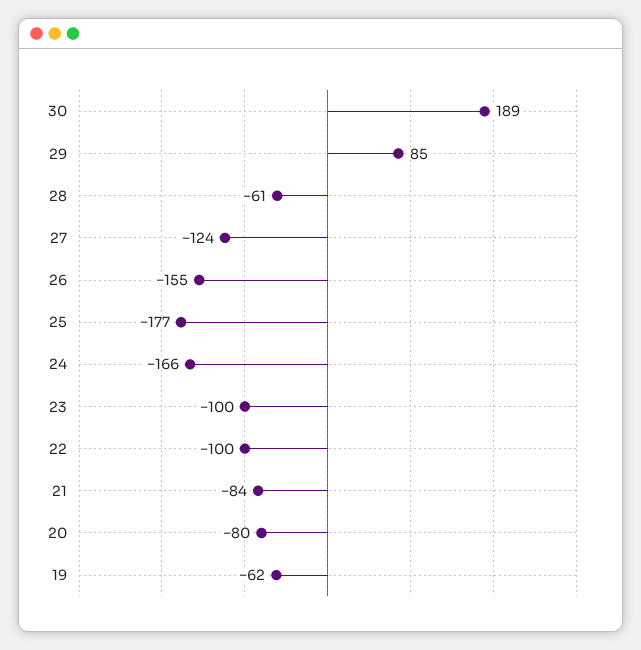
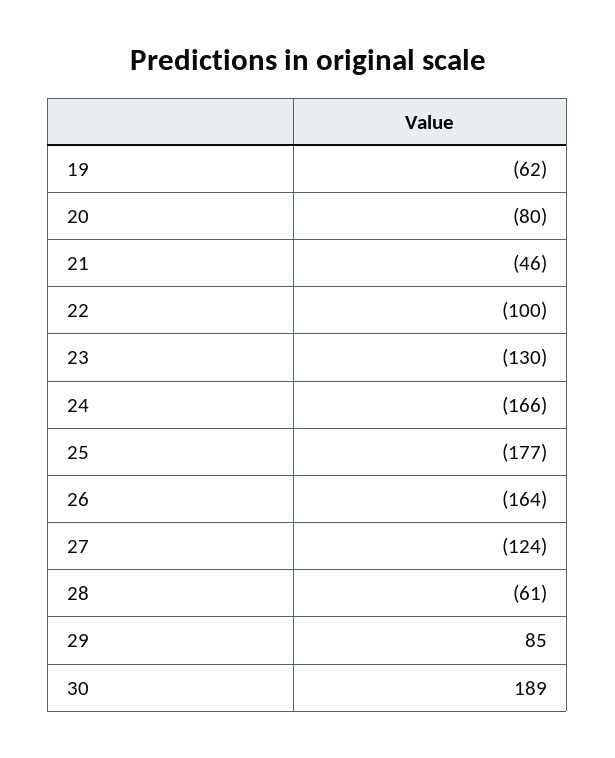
  {
    "30": 189,
    "29": 85,
    "28": -61,
    "27": -124,
-   "26": -155,
+   "26": -164,
    "25": -177,
    "24": -166,
-   "23": -100,
+   "23": -130,
    "22": -100,
-   "21": -84,
+   "21": -46,
    "20": -80,
    "19": -62
  }

